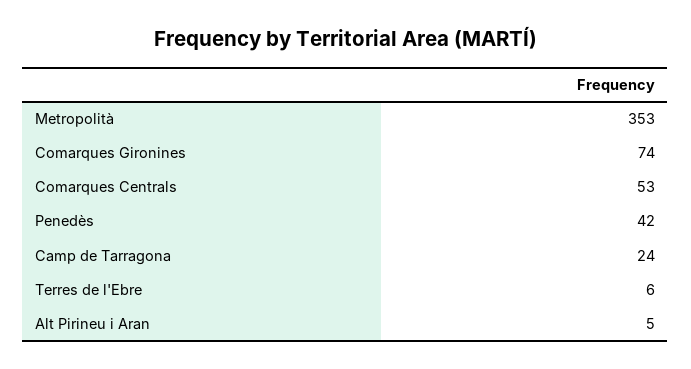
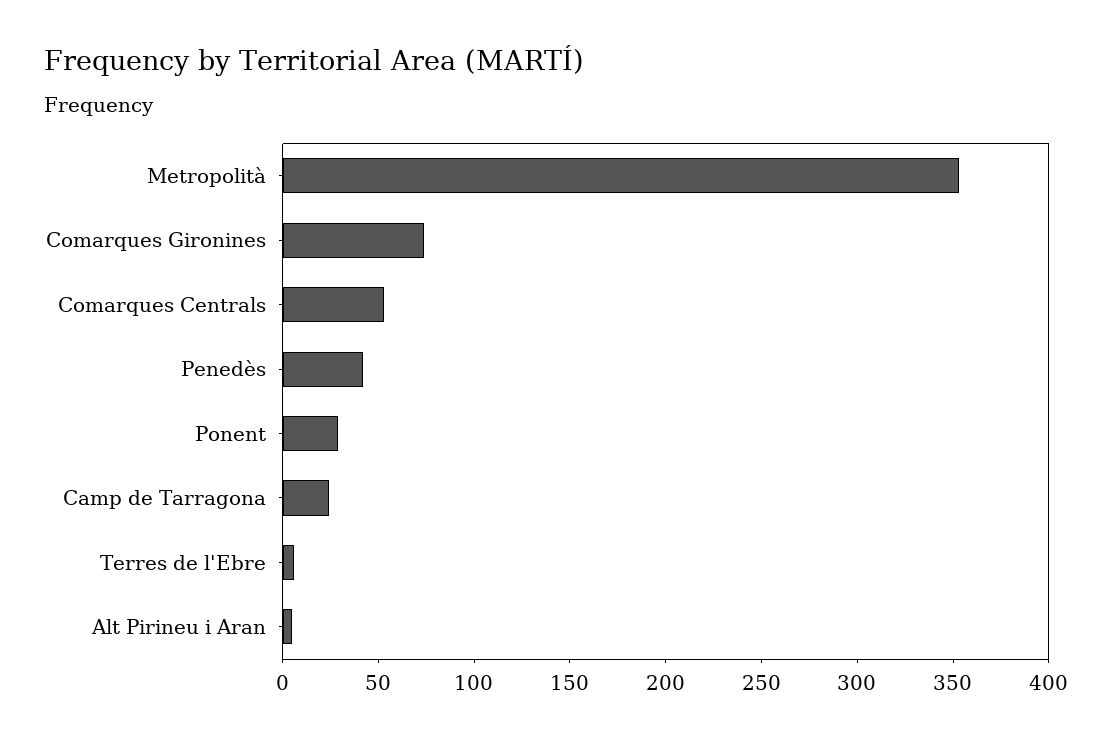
  {
    "Metropolità": 353,
    "Comarques Gironines": 74,
    "Comarques Centrals": 53,
    "Penedès": 42,
    "Camp de Tarragona": 24,
    "Terres de l'Ebre": 6,
-   "Alt Pirineu i Aran": 5
+   "Alt Pirineu i Aran": 5,
+   "Ponent": 30
  }

